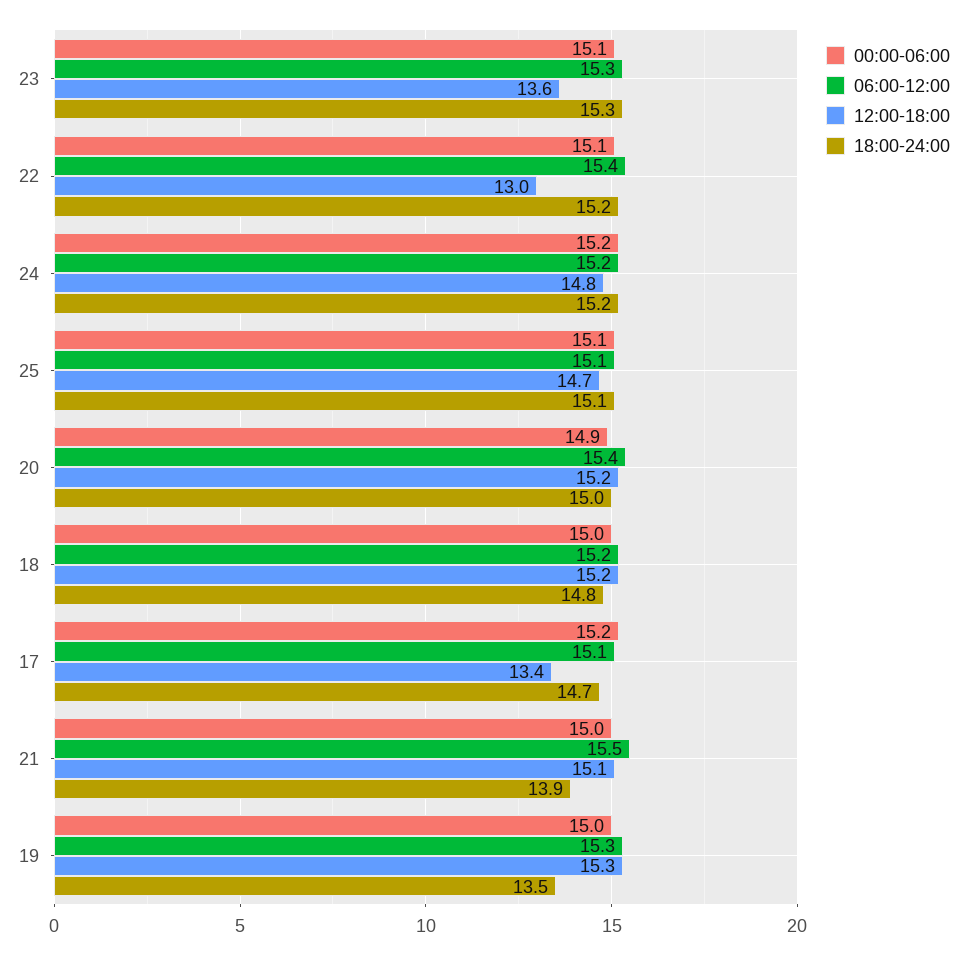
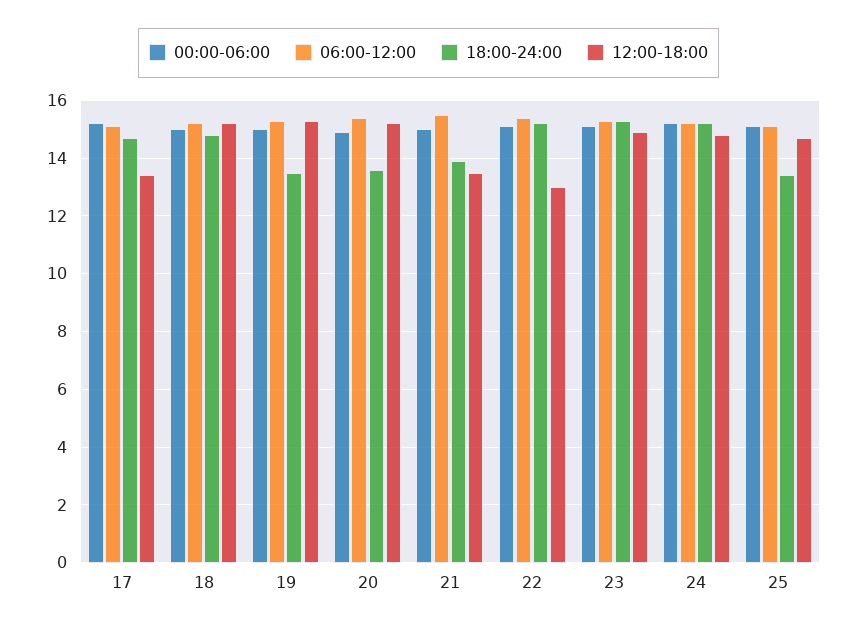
  {
    "00:00-06:00": {
      "23": 15.1,
      "22": 15.1,
      "24": 15.2,
      "25": 15.1,
      "20": 14.9,
      "18": 15,
      "17": 15.2,
      "21": 15,
      "19": 15
    },
    "06:00-12:00": {
      "23": 15.3,
      "22": 15.4,
      "24": 15.2,
      "25": 15.1,
      "20": 15.4,
      "18": 15.2,
      "17": 15.1,
      "21": 15.5,
      "19": 15.3
    },
    "12:00-18:00": {
-     "23": 13.6,
+     "23": 15,
      "22": 13,
      "24": 14.8,
      "25": 14.7,
      "20": 15.2,
      "18": 15.2,
      "17": 13.4,
-     "21": 15.1,
+     "21": 13.5,
      "19": 15.3
    },
    "18:00-24:00": {
      "23": 15.3,
      "22": 15.2,
      "24": 15.2,
-     "25": 15.1,
+     "25": 13.5,
-     "20": 15,
+     "20": 13.5,
      "18": 14.8,
      "17": 14.7,
      "21": 13.9,
      "19": 13.5
    }
  }

